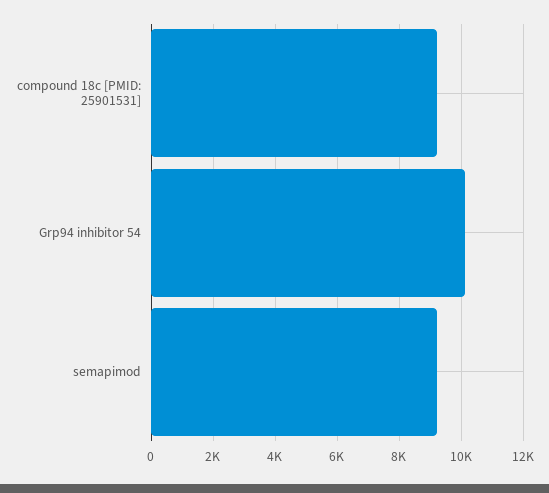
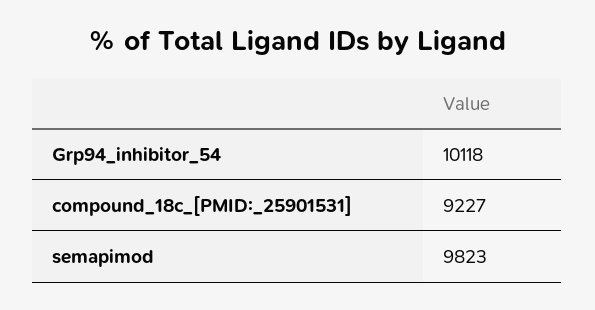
  {
    "compound 18c [PMID: 25901531]": 9227,
    "Grp94 inhibitor 54": 10118,
-   "semapimod": 9200
+   "semapimod": 9823
  }

